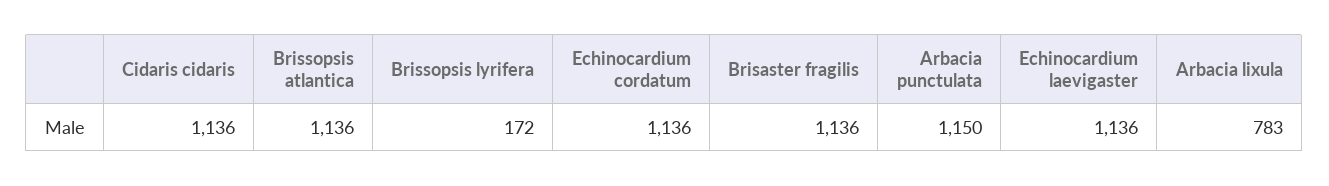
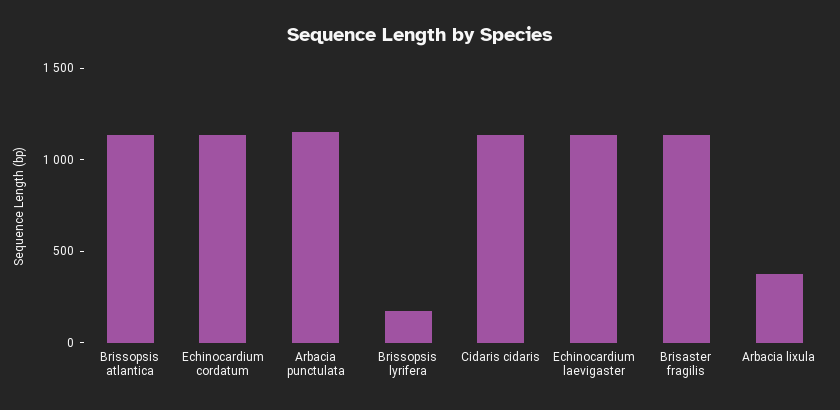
  {
    "Cidaris cidaris": 1136,
    "Brissopsis atlantica": 1136,
    "Brissopsis lyrifera": 172,
    "Echinocardium cordatum": 1136,
    "Brisaster fragilis": 1136,
    "Arbacia punctulata": 1150,
    "Echinocardium laevigaster": 1136,
-   "Arbacia lixula": 783
+   "Arbacia lixula": 400
  }

